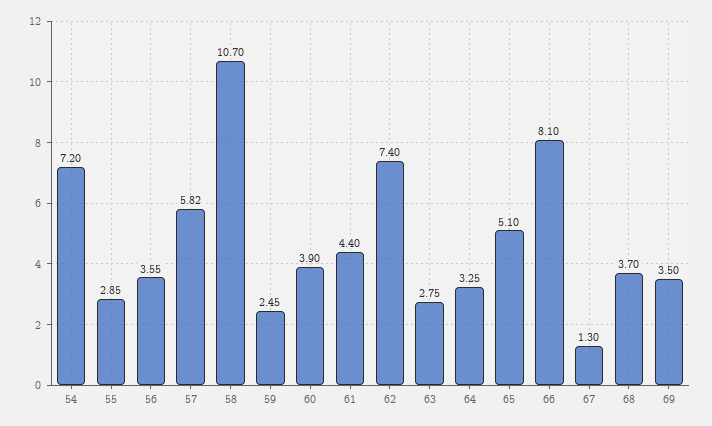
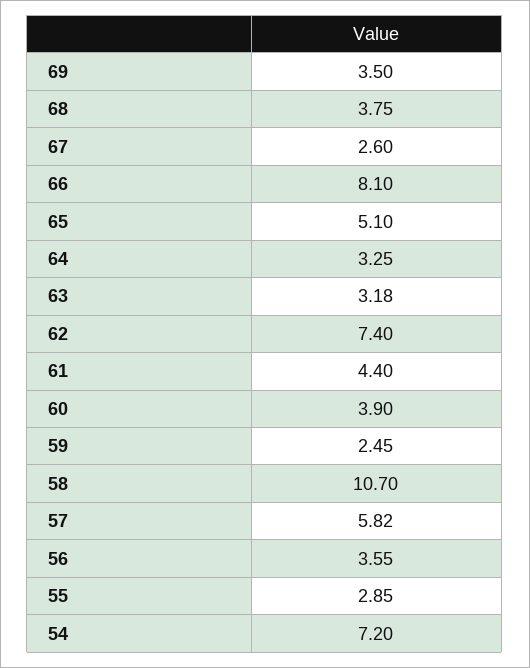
  {
    "54": 7.2,
    "55": 2.85,
    "56": 3.55,
    "57": 5.82,
    "58": 10.7,
    "59": 2.45,
    "60": 3.9,
    "61": 4.4,
    "62": 7.4,
-   "63": 2.75,
+   "63": 3.18,
    "64": 3.25,
    "65": 5.1,
    "66": 8.1,
-   "67": 1.3,
+   "67": 2.6,
-   "68": 3.7,
+   "68": 3.75,
    "69": 3.5
  }

